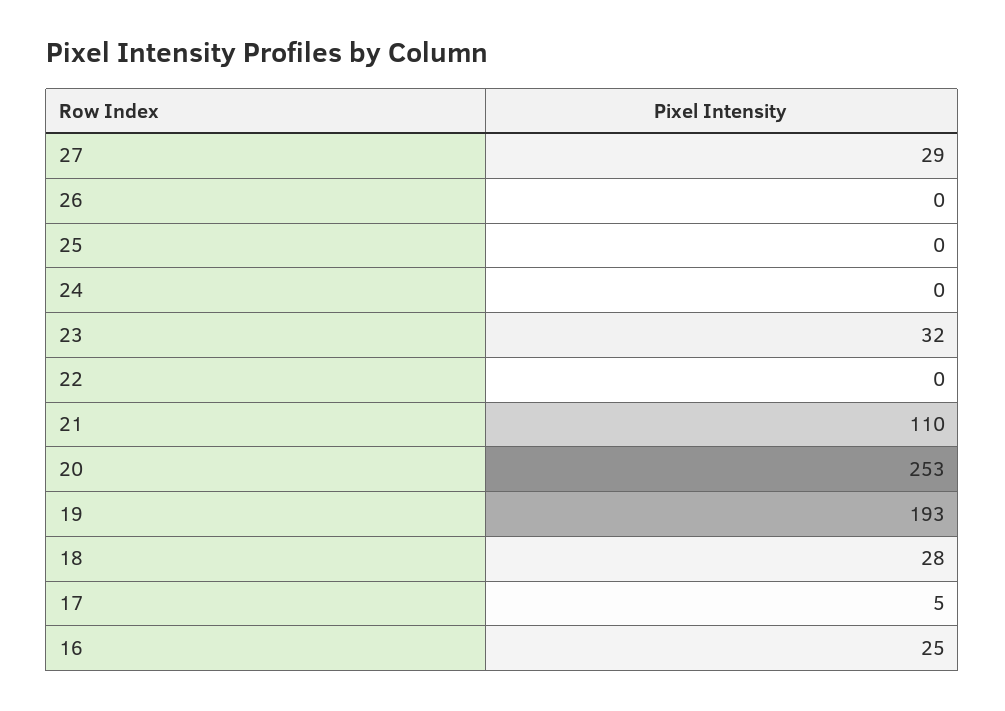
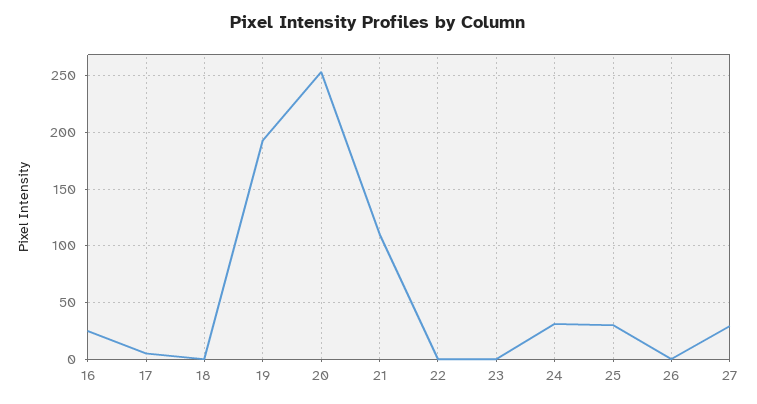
  {
    "27": 29,
    "26": 0,
-   "25": 0,
+   "25": 30,
-   "24": 0,
+   "24": 30,
-   "23": 32,
+   "23": 0,
    "22": 0,
    "21": 110,
    "20": 253,
    "19": 193,
-   "18": 28,
+   "18": 0,
    "17": 5,
    "16": 25
  }

